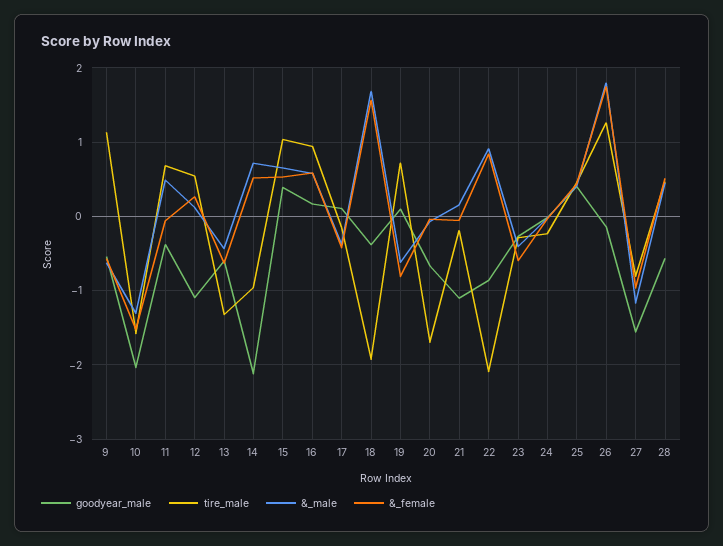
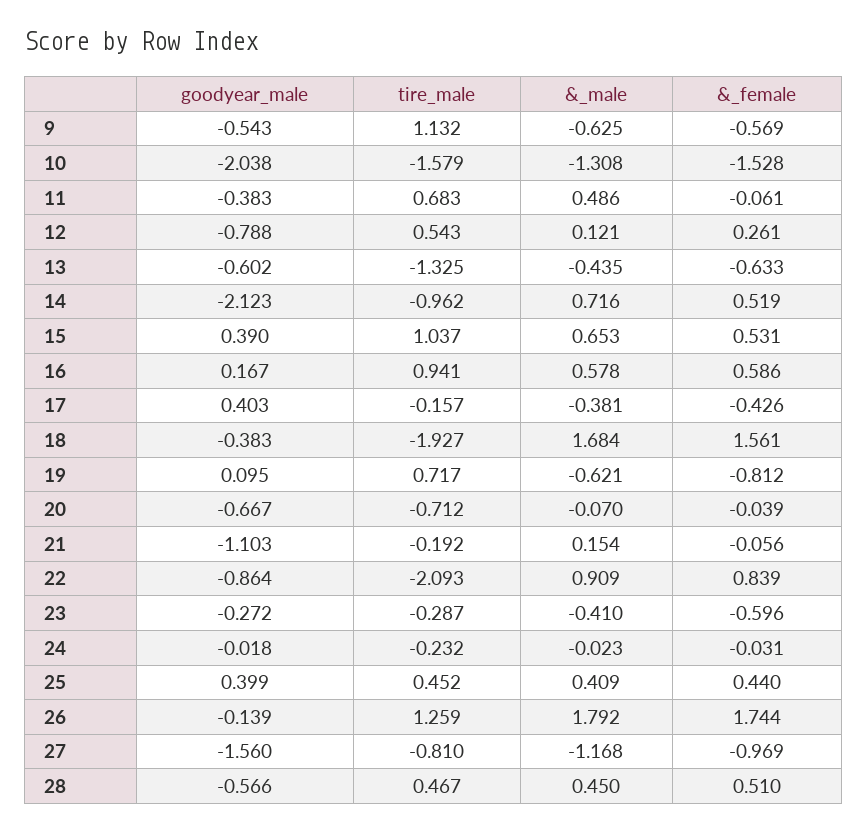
  {
    "goodyear_male": {
      "9": -0.543,
      "10": -2.038,
      "11": -0.383,
-     "12": -1.1,
+     "12": -0.788,
      "13": -0.602,
      "14": -2.123,
      "15": 0.39,
      "16": 0.167,
-     "17": 0.1,
+     "17": 0.403,
      "18": -0.383,
      "19": 0.095,
      "20": -0.667,
      "21": -1.103,
      "22": -0.864,
      "23": -0.272,
      "24": -0.018,
      "25": 0.399,
      "26": -0.139,
      "27": -1.56,
      "28": -0.566
    },
    "tire_male": {
      "9": 1.132,
      "10": -1.579,
      "11": 0.683,
      "12": 0.543,
      "13": -1.325,
      "14": -0.962,
      "15": 1.037,
      "16": 0.941,
      "17": -0.157,
      "18": -1.927,
      "19": 0.717,
-     "20": -1.7,
+     "20": -0.712,
      "21": -0.192,
      "22": -2.093,
      "23": -0.287,
      "24": -0.232,
      "25": 0.452,
      "26": 1.259,
      "27": -0.81,
      "28": 0.467
    },
    "&_male": {
      "9": -0.625,
      "10": -1.308,
      "11": 0.486,
      "12": 0.121,
      "13": -0.435,
      "14": 0.716,
      "15": 0.653,
      "16": 0.578,
      "17": -0.381,
      "18": 1.684,
      "19": -0.621,
      "20": -0.07,
      "21": 0.154,
      "22": 0.909,
      "23": -0.41,
      "24": -0.023,
      "25": 0.409,
      "26": 1.792,
      "27": -1.168,
      "28": 0.45
    },
    "&_female": {
      "9": -0.569,
      "10": -1.528,
      "11": -0.061,
      "12": 0.261,
      "13": -0.633,
      "14": 0.519,
      "15": 0.531,
      "16": 0.586,
      "17": -0.426,
      "18": 1.561,
      "19": -0.812,
      "20": -0.039,
      "21": -0.056,
      "22": 0.839,
      "23": -0.596,
      "24": -0.031,
      "25": 0.44,
      "26": 1.744,
      "27": -0.969,
      "28": 0.51
    }
  }

